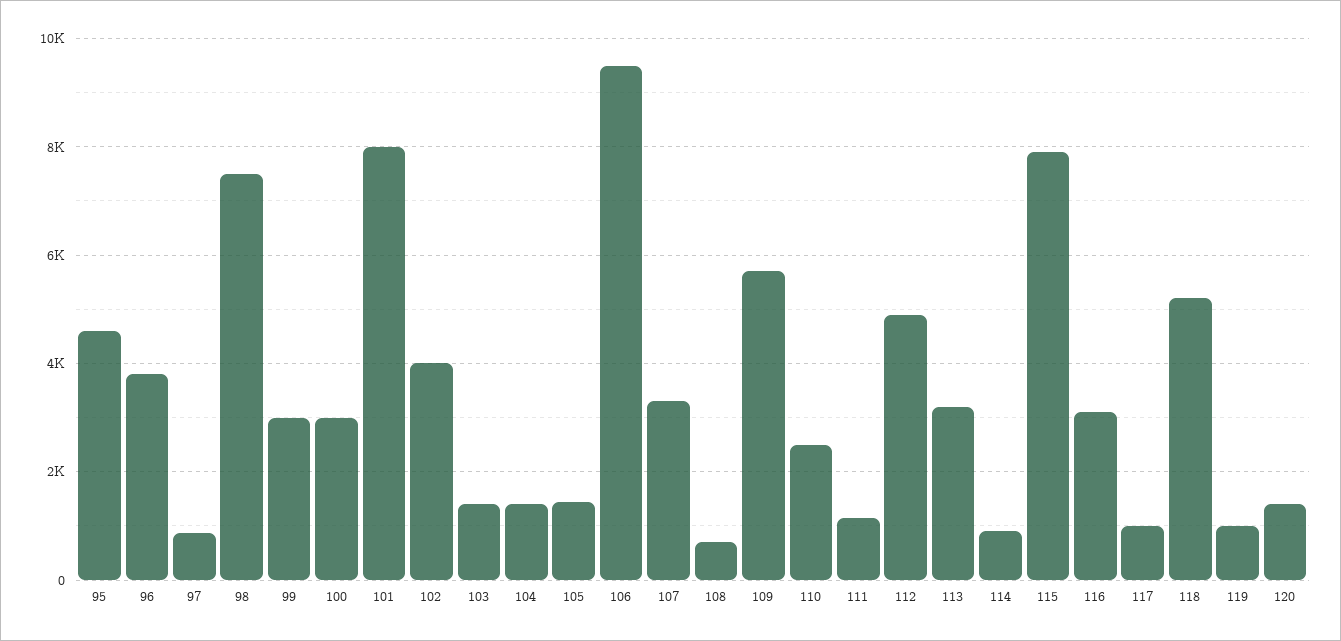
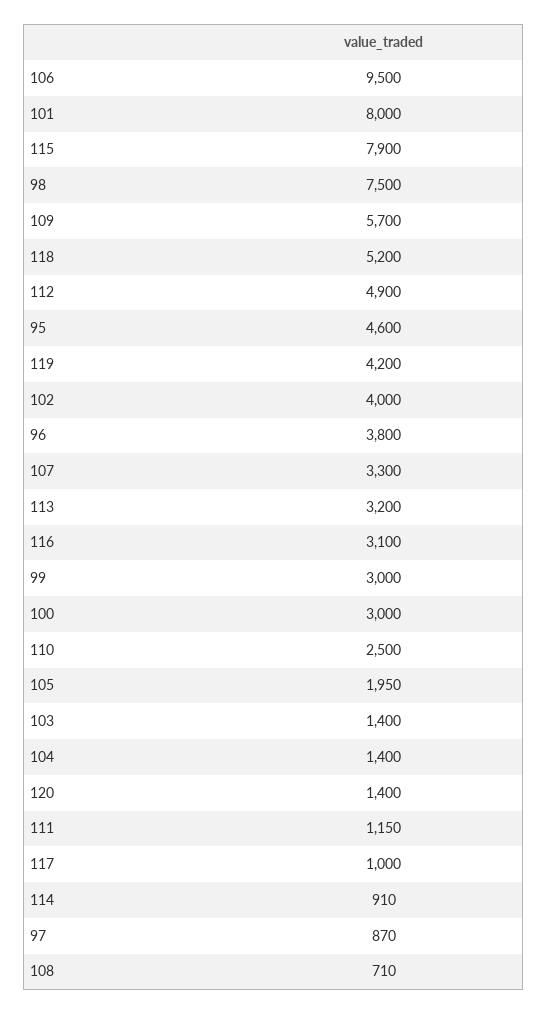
  {
    "95": 4600,
    "96": 3800,
    "97": 870,
    "98": 7500,
    "99": 3000,
    "100": 3000,
    "101": 8000,
    "102": 4000,
    "103": 1400,
    "104": 1400,
-   "105": 1400,
+   "105": 1950,
    "106": 9500,
    "107": 3300,
    "108": 710,
    "109": 5700,
    "110": 2500,
    "111": 1150,
    "112": 4900,
    "113": 3200,
    "114": 910,
    "115": 7900,
    "116": 3100,
    "117": 1000,
    "118": 5200,
-   "119": 1000,
+   "119": 4200,
    "120": 1400
  }

